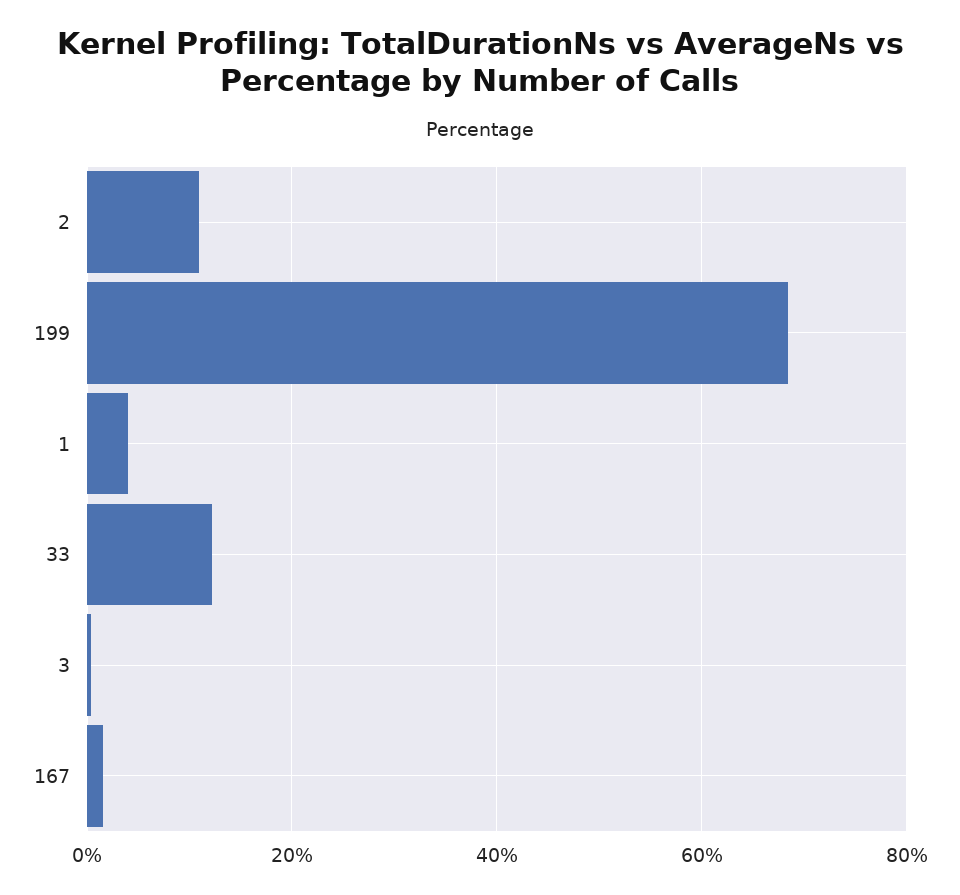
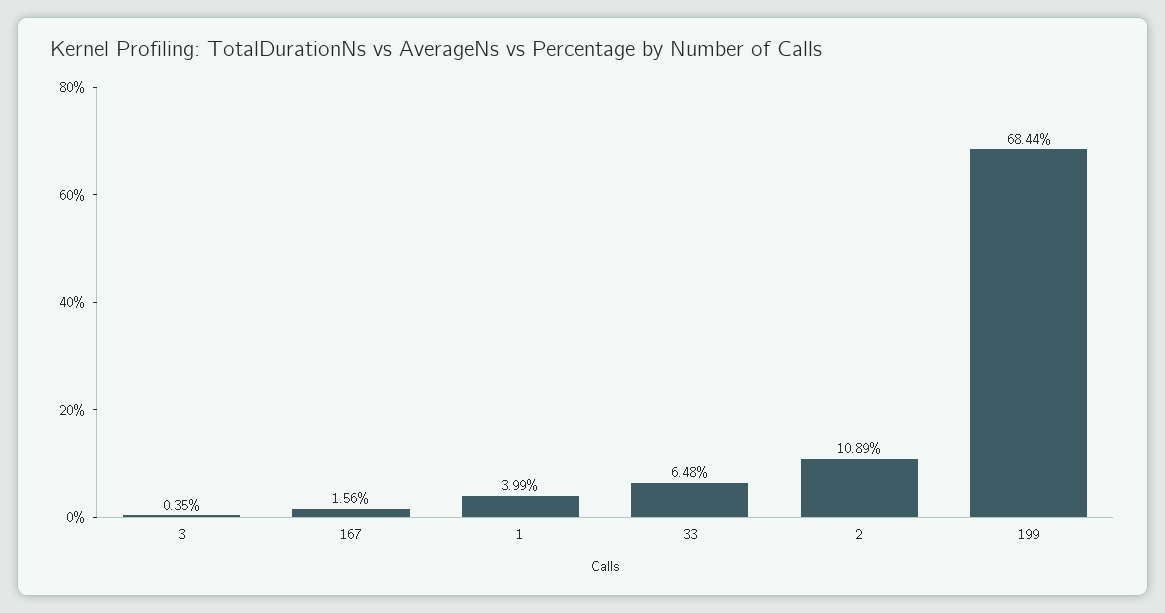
  {
    "2": 10.89,
    "199": 68.44,
    "1": 3.99,
-   "33": 12,
+   "33": 6.48,
    "3": 0.35,
    "167": 1.56
  }

